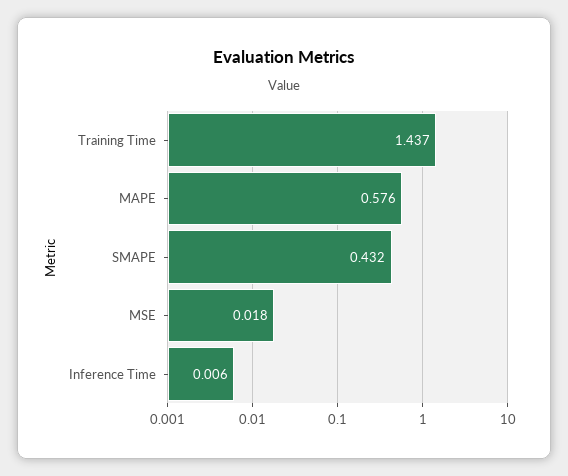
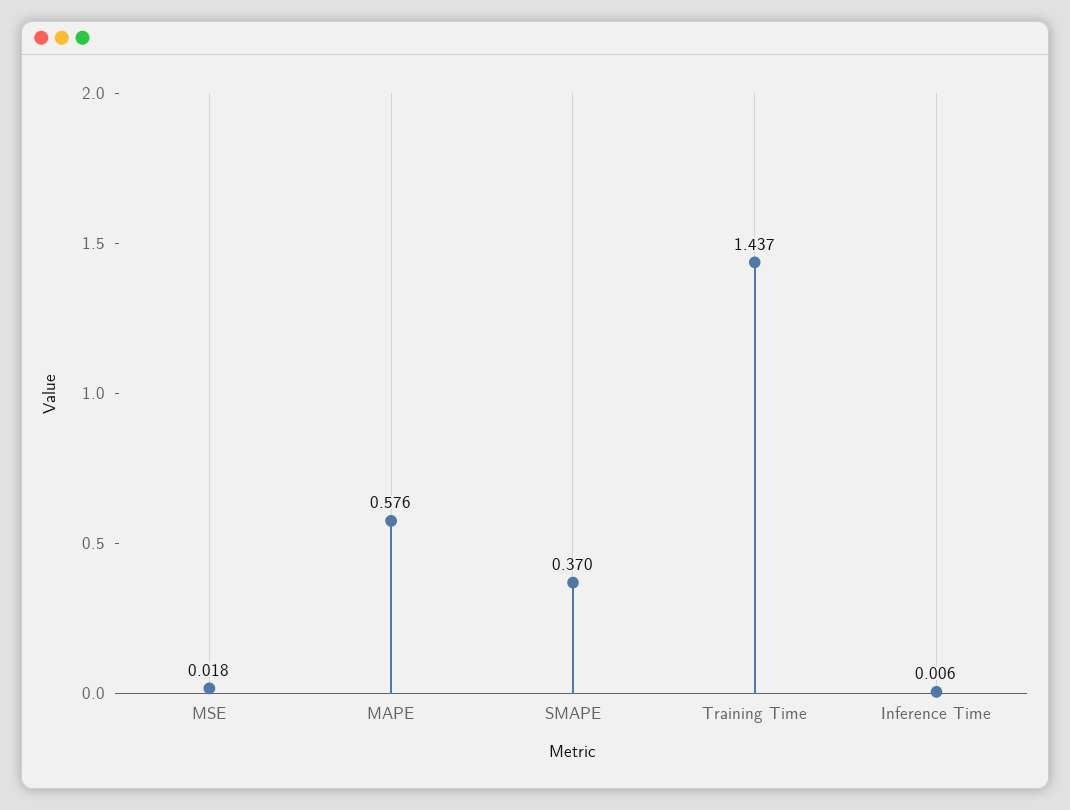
  {
    "Training Time": 1.437,
    "MAPE": 0.576,
-   "SMAPE": 0.432,
+   "SMAPE": 0.37,
    "MSE": 0.018,
    "Inference Time": 0.006
  }

